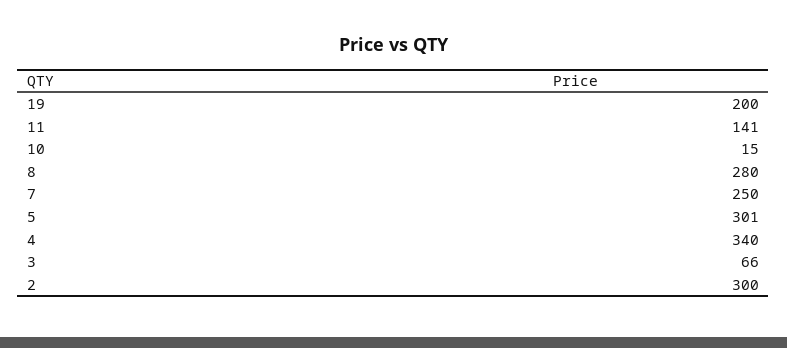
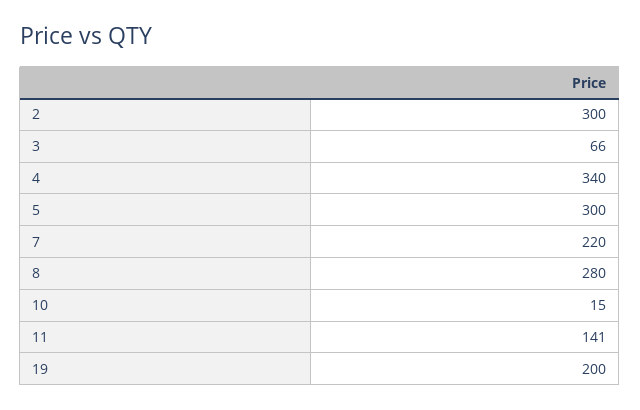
  {
    "19": 200,
    "11": 141,
    "10": 15,
    "8": 280,
-   "7": 250,
+   "7": 220,
-   "5": 301,
+   "5": 300,
    "4": 340,
    "3": 66,
    "2": 300
  }

